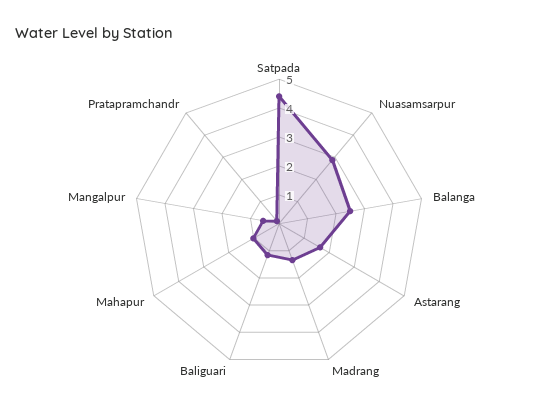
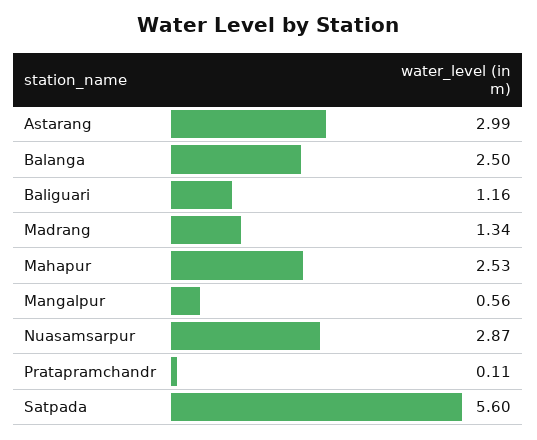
  {
-   "Satpada": 4.5,
+   "Satpada": 5.6,
    "Nuasamsarpur": 2.87,
    "Balanga": 2.5,
-   "Astarang": 1.5,
+   "Astarang": 2.99,
    "Madrang": 1.34,
    "Baliguari": 1.16,
-   "Mahapur": 1,
+   "Mahapur": 2.53,
    "Mangalpur": 0.56,
    "Pratapramchandr": 0.11
  }

